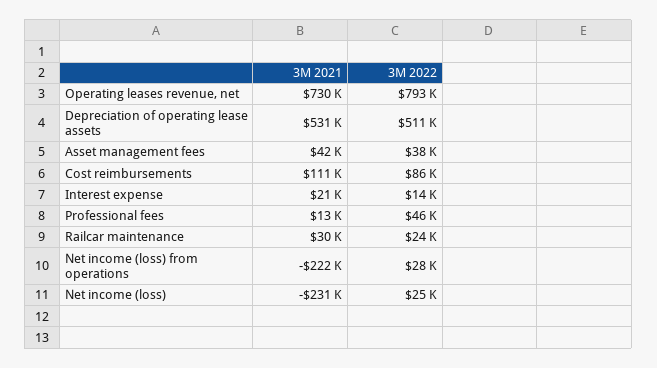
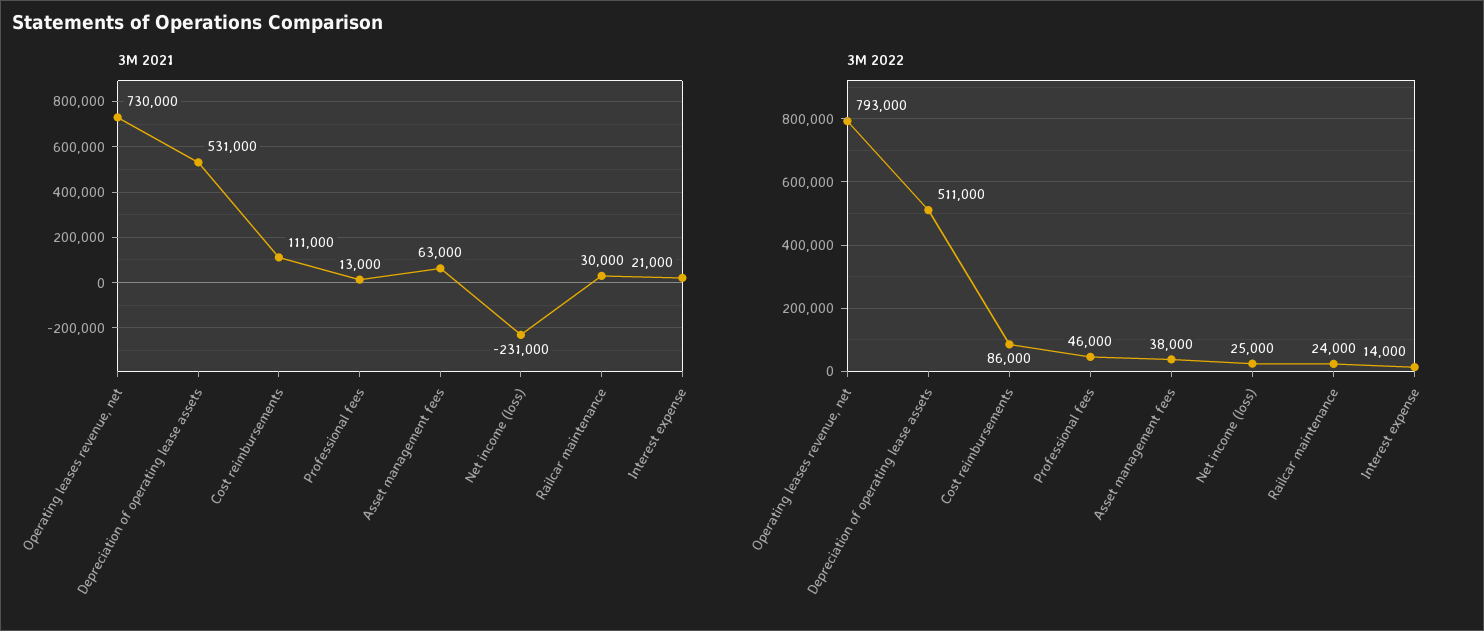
  {
    "3M 2021": {
      "Operating leases revenue, net": 730000,
      "Depreciation of operating lease assets": 531000,
-     "Asset management fees": 42000,
+     "Asset management fees": 63000,
      "Cost reimbursements": 111000,
      "Interest expense": 21000,
      "Professional fees": 13000,
      "Railcar maintenance": 30000,
-     "Net income (loss) from operations": -222000,
      "Net income (loss)": -231000
    },
    "3M 2022": {
      "Operating leases revenue, net": 793000,
      "Depreciation of operating lease assets": 511000,
      "Asset management fees": 38000,
      "Cost reimbursements": 86000,
      "Interest expense": 14000,
      "Professional fees": 46000,
      "Railcar maintenance": 24000,
-     "Net income (loss) from operations": 28000,
      "Net income (loss)": 25000
    }
  }

